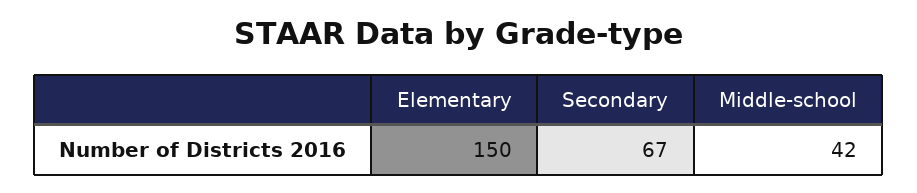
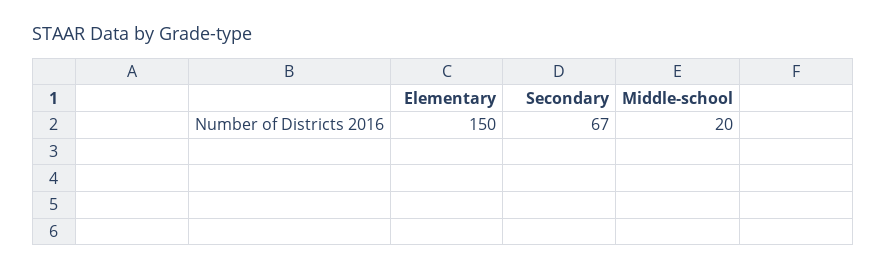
  {
    "Elementary": 150,
    "Secondary": 67,
-   "Middle-school": 42
+   "Middle-school": 20
  }

